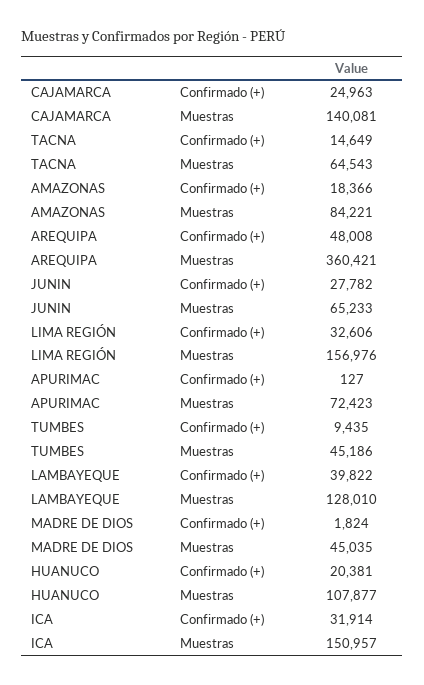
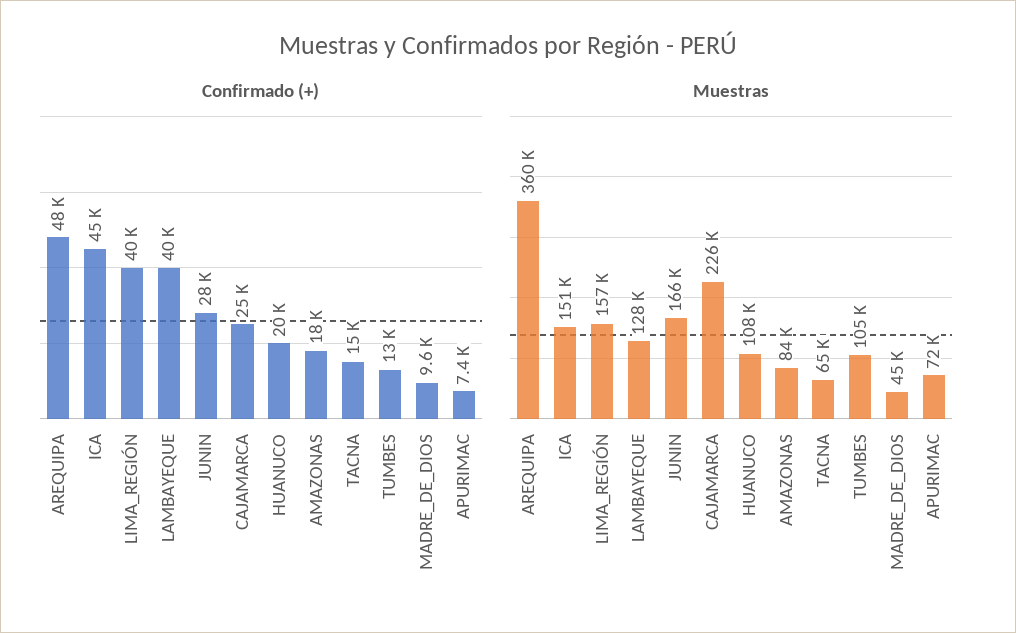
  {
    "Confirmado (+)": {
      "CAJAMARCA": 24963,
      "TACNA": 14649,
      "AMAZONAS": 18366,
      "AREQUIPA": 48008,
      "JUNIN": 27782,
-     "LIMA REGIÓN": 32606,
+     "LIMA REGIÓN": 40000,
-     "APURIMAC": 127,
+     "APURIMAC": 7400,
-     "TUMBES": 9435,
+     "TUMBES": 13000,
      "LAMBAYEQUE": 39822,
-     "MADRE DE DIOS": 1824,
+     "MADRE DE DIOS": 9600,
      "HUANUCO": 20381,
-     "ICA": 31914
+     "ICA": 45000
    },
    "Muestras": {
-     "CAJAMARCA": 140081,
+     "CAJAMARCA": 226000,
      "TACNA": 64543,
      "AMAZONAS": 84221,
      "AREQUIPA": 360421,
-     "JUNIN": 65233,
+     "JUNIN": 166000,
      "LIMA REGIÓN": 156976,
      "APURIMAC": 72423,
-     "TUMBES": 45186,
+     "TUMBES": 105000,
      "LAMBAYEQUE": 128010,
      "MADRE DE DIOS": 45035,
      "HUANUCO": 107877,
      "ICA": 150957
    }
  }

